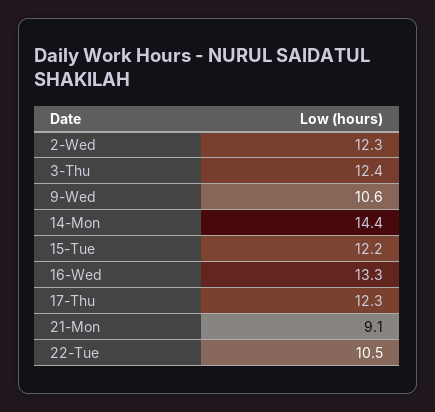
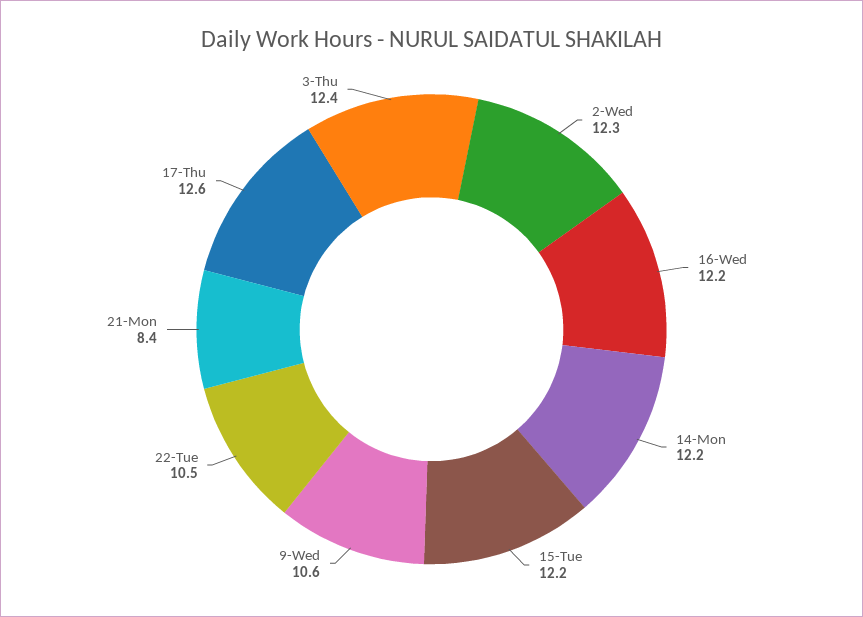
  {
    "2-Wed": 12.3,
    "3-Thu": 12.4,
    "9-Wed": 10.6,
-   "14-Mon": 14.4,
+   "14-Mon": 12.2,
    "15-Tue": 12.2,
-   "16-Wed": 13.3,
+   "16-Wed": 12.2,
-   "17-Thu": 12.3,
+   "17-Thu": 12.6,
-   "21-Mon": 9.1,
+   "21-Mon": 8.4,
    "22-Tue": 10.5
  }

